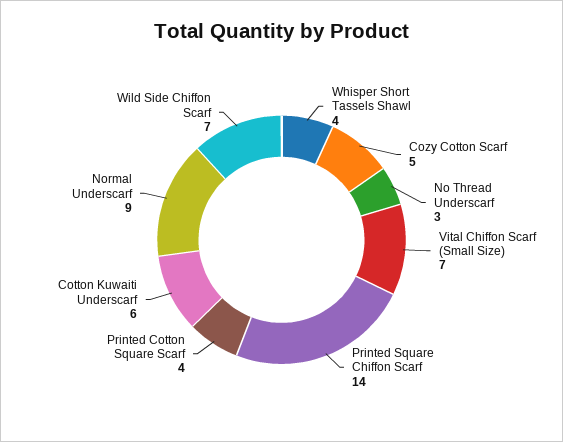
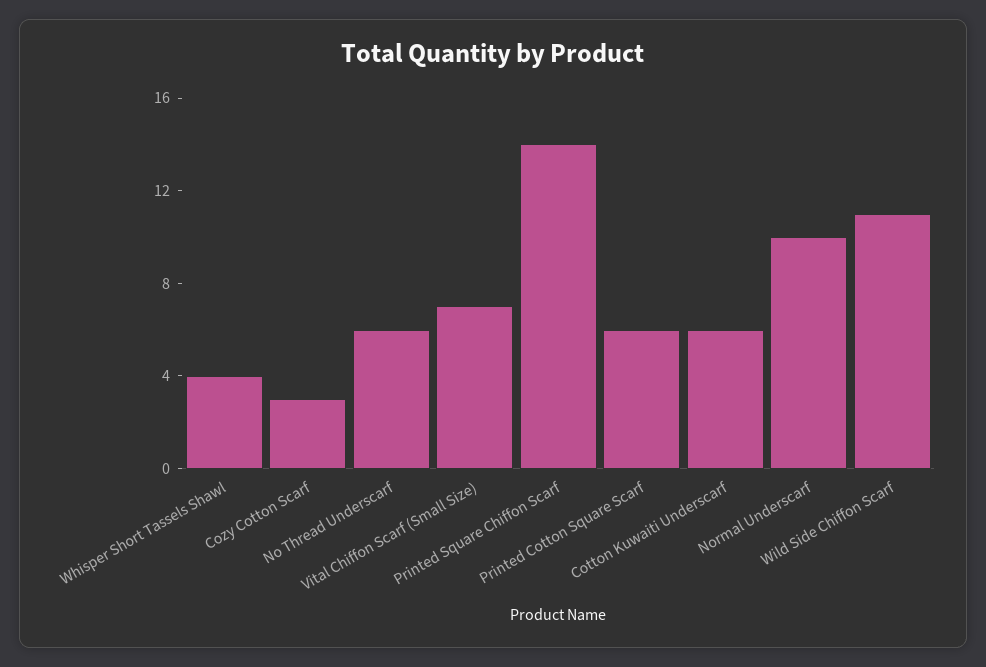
  {
    "Whisper Short Tassels Shawl": 4,
-   "Cozy Cotton Scarf": 5,
+   "Cozy Cotton Scarf": 3,
-   "No Thread Underscarf": 3,
+   "No Thread Underscarf": 6,
    "Vital Chiffon Scarf (Small Size)": 7,
    "Printed Square Chiffon Scarf": 14,
-   "Printed Cotton Square Scarf": 4,
+   "Printed Cotton Square Scarf": 6,
    "Cotton Kuwaiti Underscarf": 6,
-   "Normal Underscarf": 9,
+   "Normal Underscarf": 10,
-   "Wild Side Chiffon Scarf": 7
+   "Wild Side Chiffon Scarf": 11
  }

